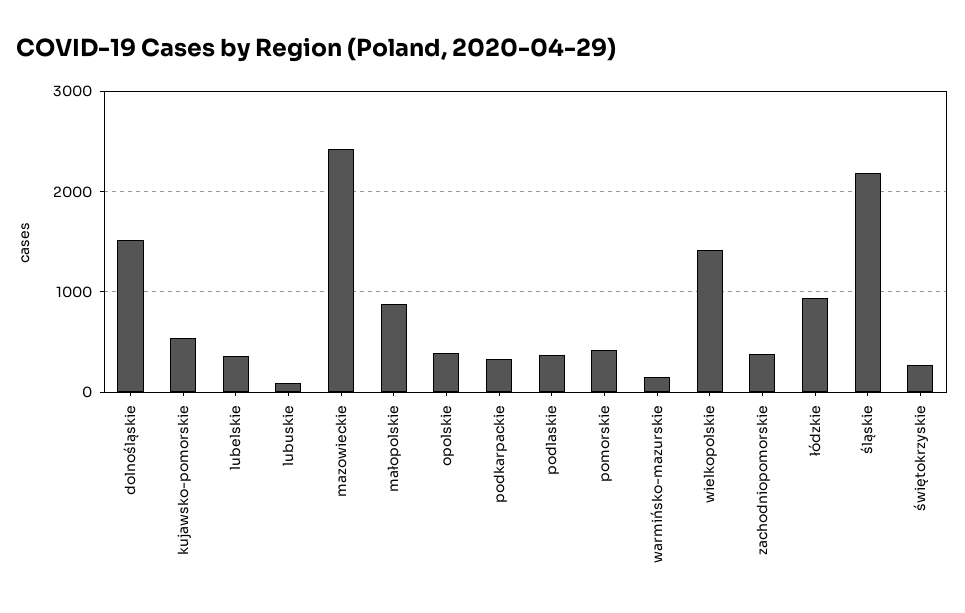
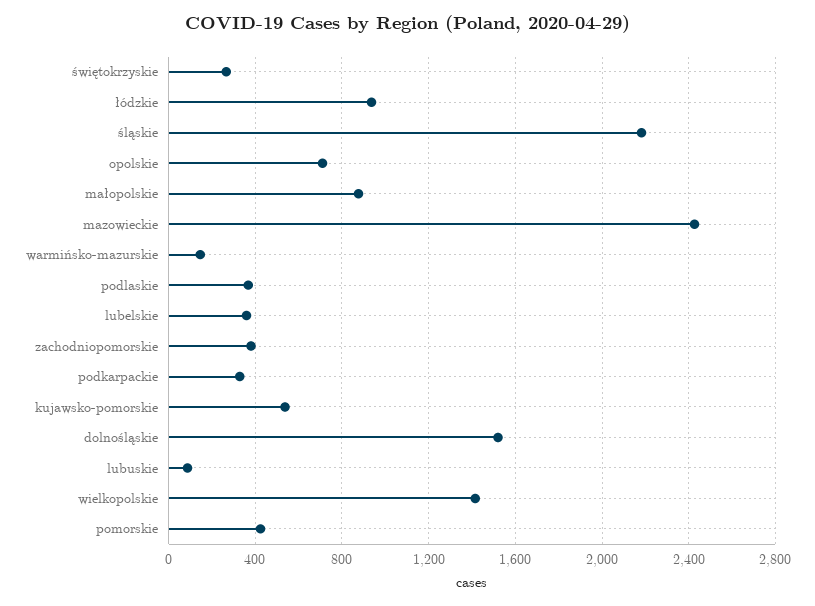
  {
    "dolnośląskie": 1500,
    "kujawsko-pomorskie": 550,
    "lubelskie": 350,
    "lubuskie": 100,
    "mazowieckie": 2450,
    "małopolskie": 900,
-   "opolskie": 400,
+   "opolskie": 700,
    "podkarpackie": 350,
    "podlaskie": 350,
    "pomorskie": 400,
    "warmińsko-mazurskie": 150,
    "wielkopolskie": 1400,
    "zachodniopomorskie": 400,
    "łódzkie": 950,
    "śląskie": 2200,
    "świętokrzyskie": 250
  }

